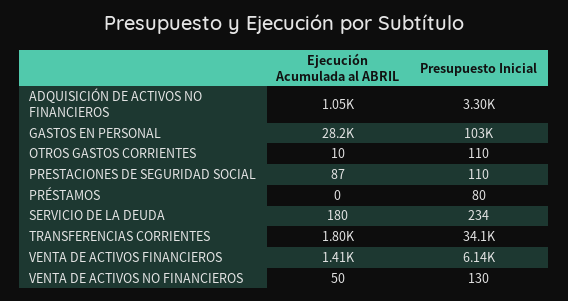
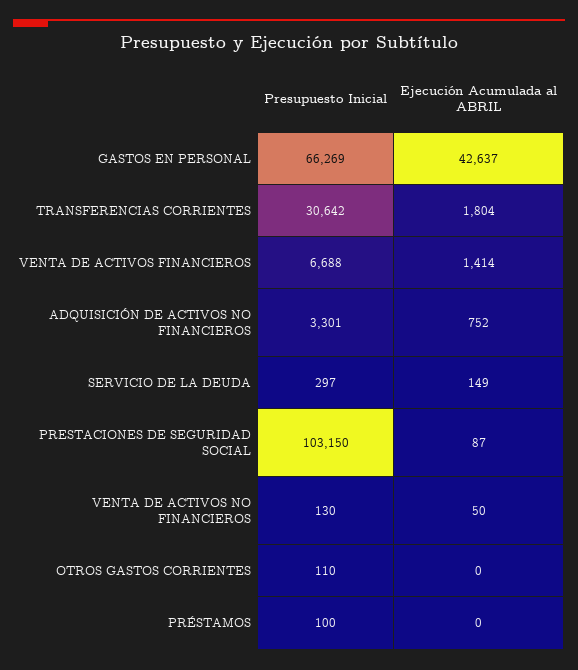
  {
    "Ejecución Acumulada al ABRIL": {
-     "ADQUISICIÓN DE ACTIVOS NO FINANCIEROS": 1050,
+     "ADQUISICIÓN DE ACTIVOS NO FINANCIEROS": 752,
-     "GASTOS EN PERSONAL": 28200,
+     "GASTOS EN PERSONAL": 42637,
-     "OTROS GASTOS CORRIENTES": 10,
+     "OTROS GASTOS CORRIENTES": 0,
      "PRESTACIONES DE SEGURIDAD SOCIAL": 87,
      "PRÉSTAMOS": 0,
-     "SERVICIO DE LA DEUDA": 180,
+     "SERVICIO DE LA DEUDA": 149,
      "TRANSFERENCIAS CORRIENTES": 1804,
      "VENTA DE ACTIVOS FINANCIEROS": 1414,
      "VENTA DE ACTIVOS NO FINANCIEROS": 50
    },
    "Presupuesto Inicial": {
      "ADQUISICIÓN DE ACTIVOS NO FINANCIEROS": 3301,
-     "GASTOS EN PERSONAL": 103000,
+     "GASTOS EN PERSONAL": 66269,
      "OTROS GASTOS CORRIENTES": 110,
-     "PRESTACIONES DE SEGURIDAD SOCIAL": 110,
+     "PRESTACIONES DE SEGURIDAD SOCIAL": 103150,
-     "PRÉSTAMOS": 80,
+     "PRÉSTAMOS": 100,
-     "SERVICIO DE LA DEUDA": 234,
+     "SERVICIO DE LA DEUDA": 297,
-     "TRANSFERENCIAS CORRIENTES": 34100,
+     "TRANSFERENCIAS CORRIENTES": 30642,
-     "VENTA DE ACTIVOS FINANCIEROS": 6140,
+     "VENTA DE ACTIVOS FINANCIEROS": 6688,
      "VENTA DE ACTIVOS NO FINANCIEROS": 130
    }
  }

